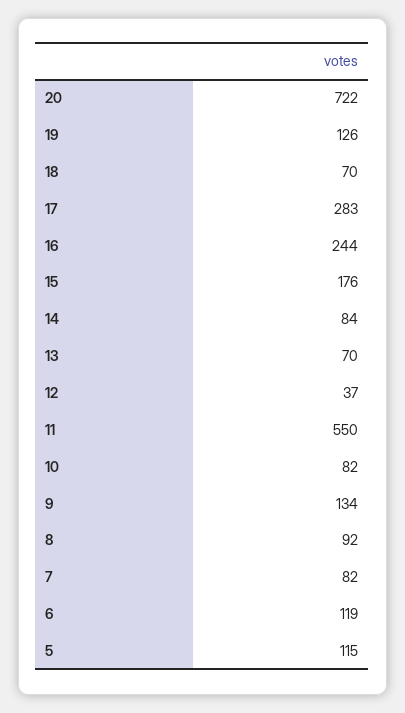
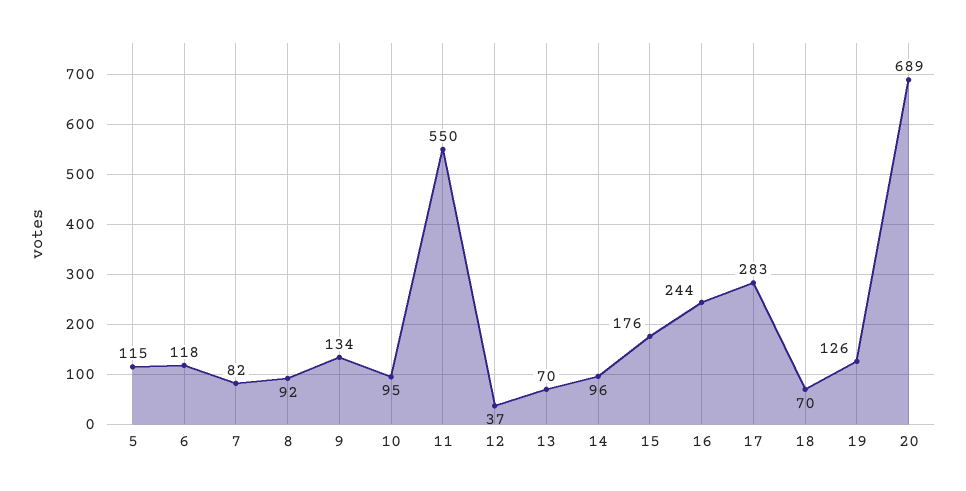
  {
-   "20": 722,
+   "20": 689,
    "19": 126,
    "18": 70,
    "17": 283,
    "16": 244,
    "15": 176,
-   "14": 84,
+   "14": 96,
    "13": 70,
    "12": 37,
    "11": 550,
-   "10": 82,
+   "10": 95,
    "9": 134,
    "8": 92,
    "7": 82,
-   "6": 119,
+   "6": 118,
    "5": 115
  }

